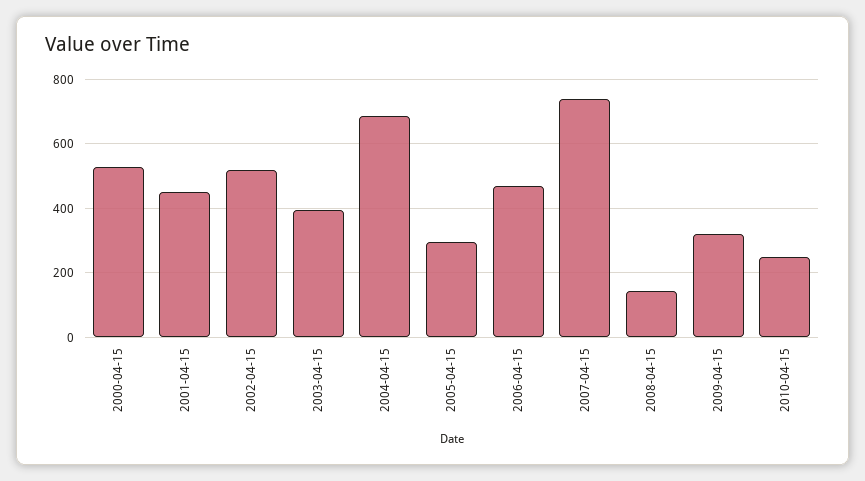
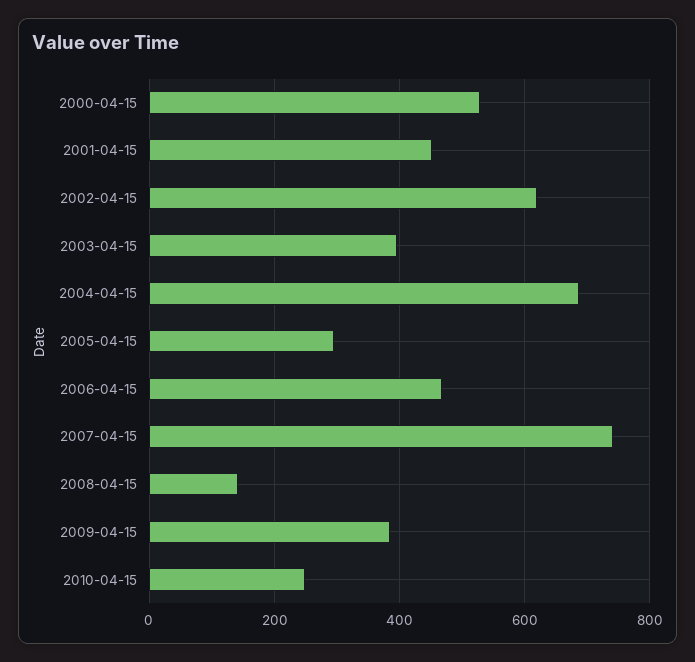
  {
    "2000-04-15": 520,
    "2001-04-15": 460,
-   "2002-04-15": 520,
+   "2002-04-15": 620,
    "2003-04-15": 400,
    "2004-04-15": 680,
    "2005-04-15": 300,
    "2006-04-15": 460,
    "2007-04-15": 740,
    "2008-04-15": 140,
-   "2009-04-15": 320,
+   "2009-04-15": 380,
    "2010-04-15": 240
  }

